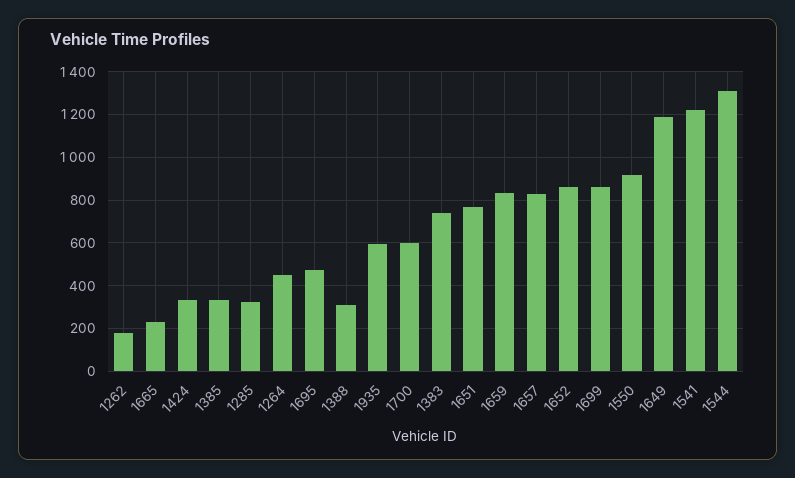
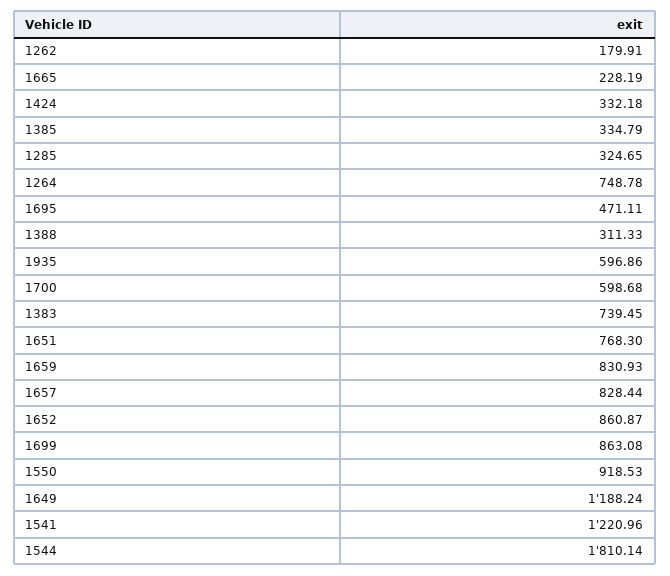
  {
    "1262": 179.91,
    "1665": 228.19,
    "1424": 332.18,
    "1385": 334.79,
    "1285": 324.65,
-   "1264": 450,
+   "1264": 748.78,
    "1695": 471.11,
    "1388": 311.33,
    "1935": 596.86,
    "1700": 598.68,
    "1383": 739.45,
    "1651": 768.3,
    "1659": 830.93,
    "1657": 828.44,
    "1652": 860.87,
    "1699": 863.08,
    "1550": 918.53,
    "1649": 1188.24,
    "1541": 1220.96,
-   "1544": 1300
+   "1544": 1810.14
  }

